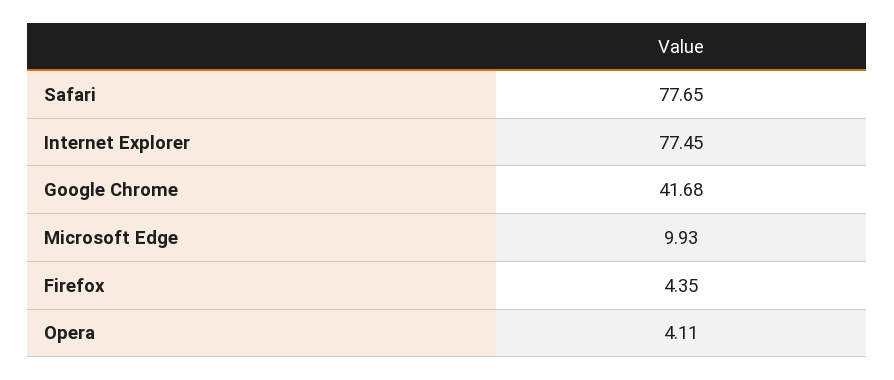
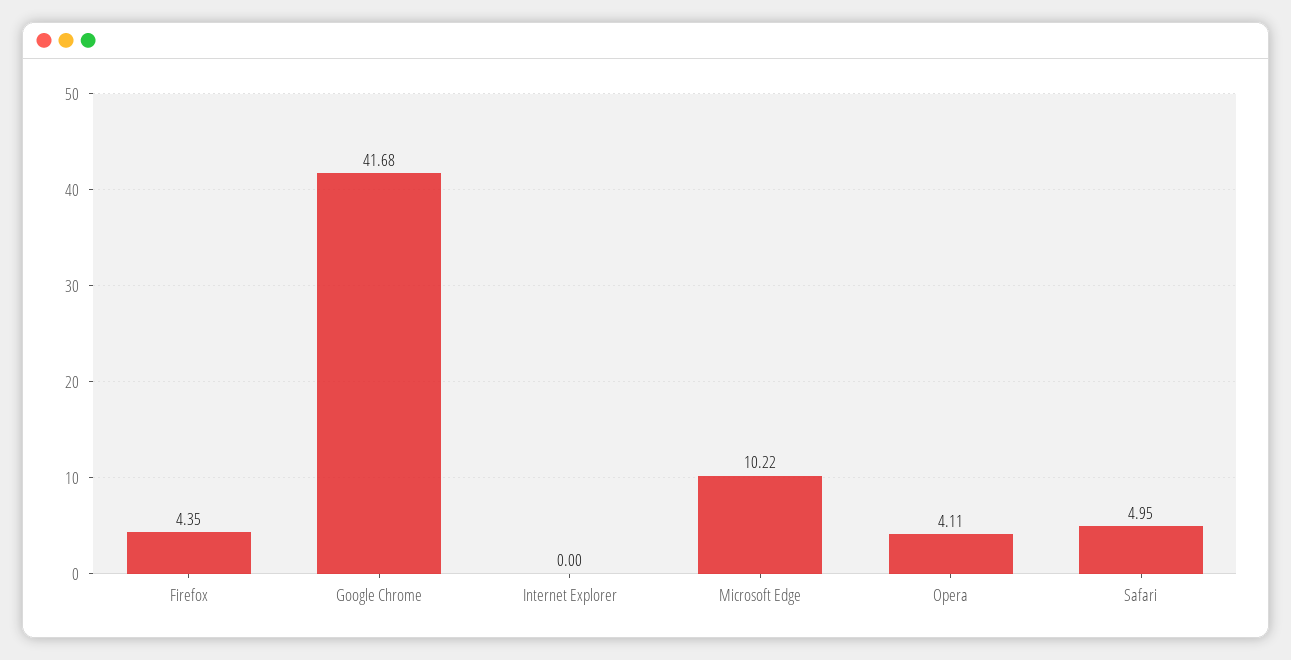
  {
-   "Safari": 77.65,
+   "Safari": 4.95,
-   "Internet Explorer": 77.45,
+   "Internet Explorer": 0,
    "Google Chrome": 41.68,
-   "Microsoft Edge": 9.93,
+   "Microsoft Edge": 10.22,
    "Firefox": 4.35,
    "Opera": 4.11
  }

